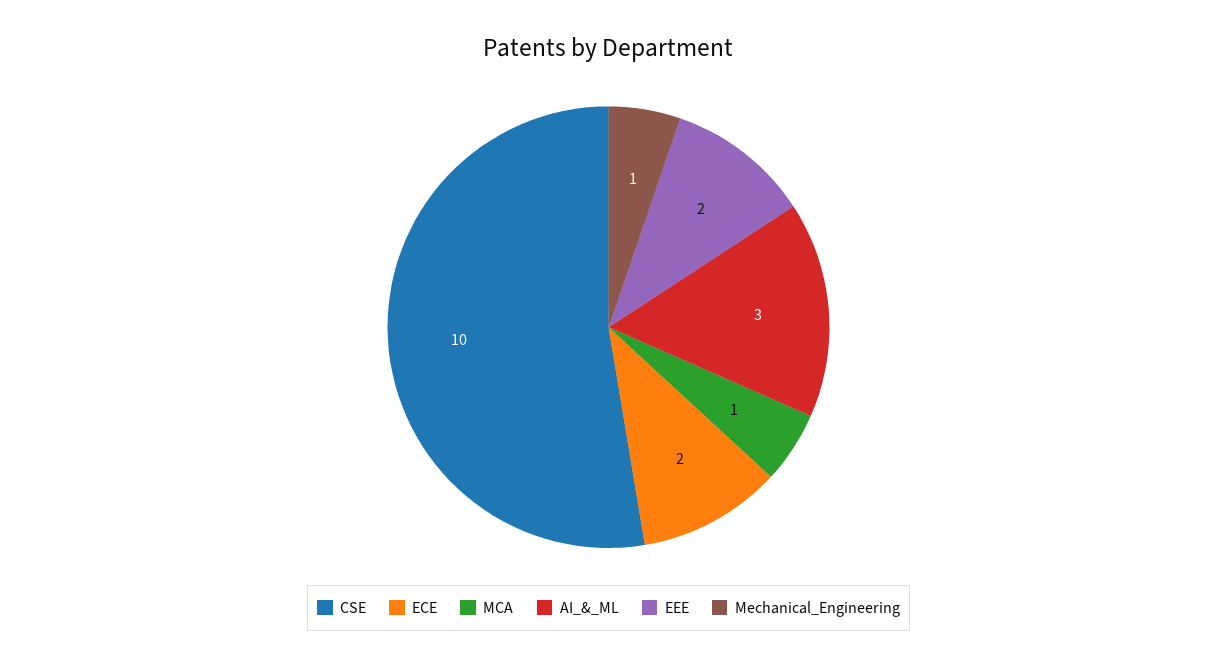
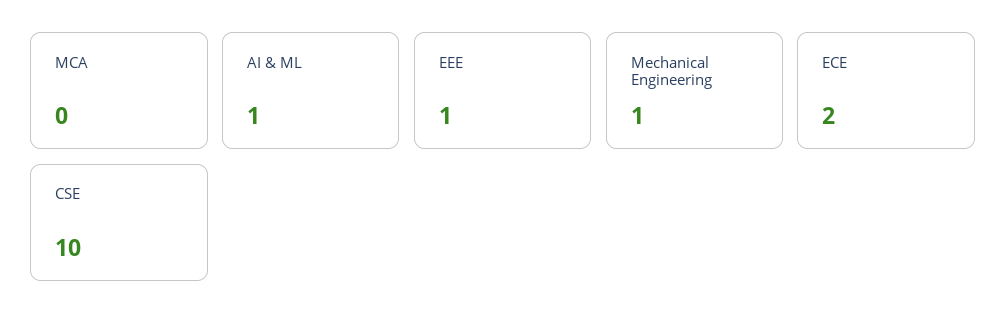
  {
    "CSE": 10,
    "ECE": 2,
-   "MCA": 1,
+   "MCA": 0,
-   "AI_&_ML": 3,
+   "AI_&_ML": 1,
-   "EEE": 2,
+   "EEE": 1,
    "Mechanical_Engineering": 1
  }

